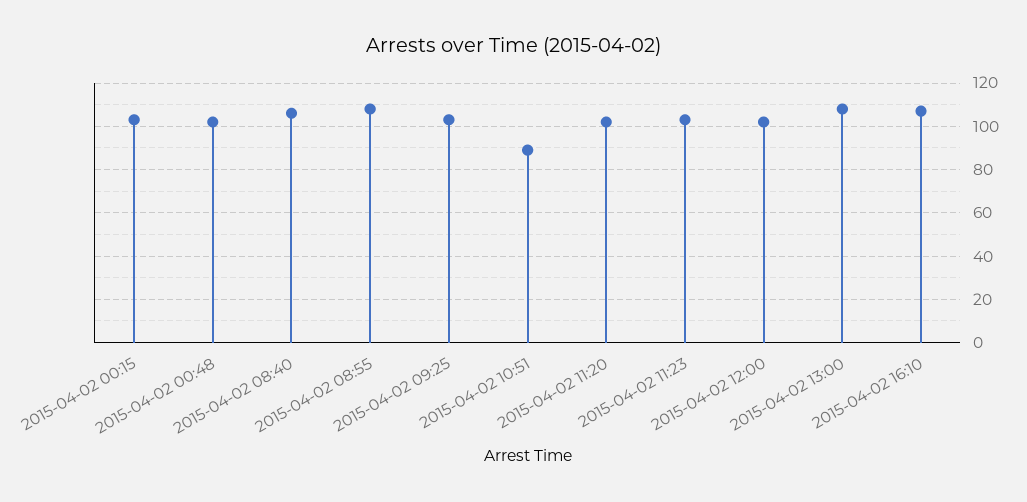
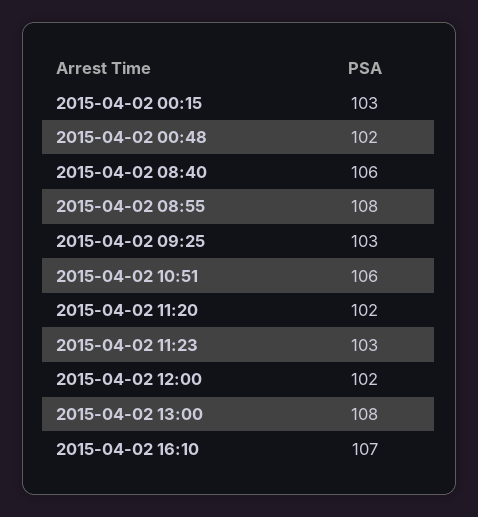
  {
    "2015-04-02 00:15": 103,
    "2015-04-02 00:48": 102,
    "2015-04-02 08:40": 106,
    "2015-04-02 08:55": 108,
    "2015-04-02 09:25": 103,
-   "2015-04-02 10:51": 90,
+   "2015-04-02 10:51": 106,
    "2015-04-02 11:20": 102,
    "2015-04-02 11:23": 103,
    "2015-04-02 12:00": 102,
    "2015-04-02 13:00": 108,
    "2015-04-02 16:10": 107
  }

